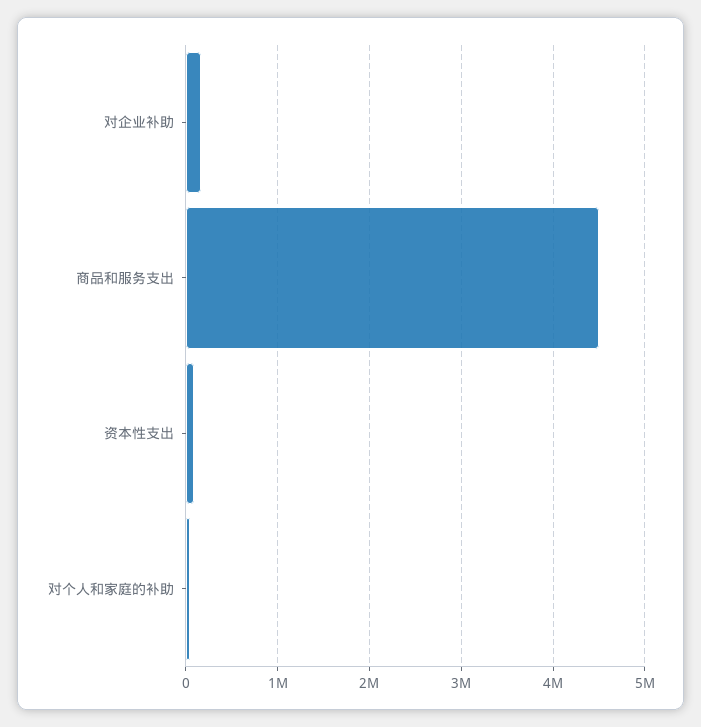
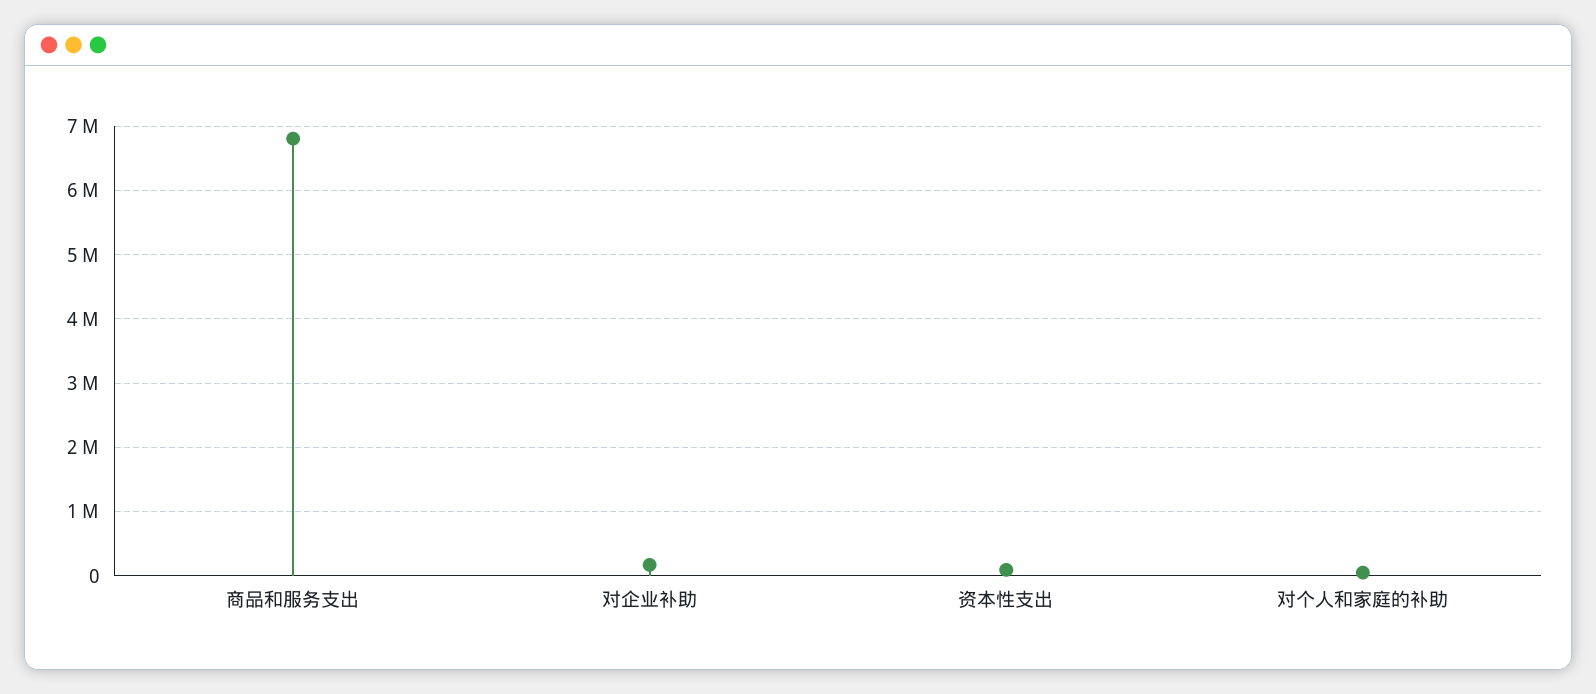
  {
    "对企业补助": 200000,
-   "商品和服务支出": 4500000,
+   "商品和服务支出": 6800000,
    "资本性支出": 100000,
    "对个人和家庭的补助": 100000
  }

